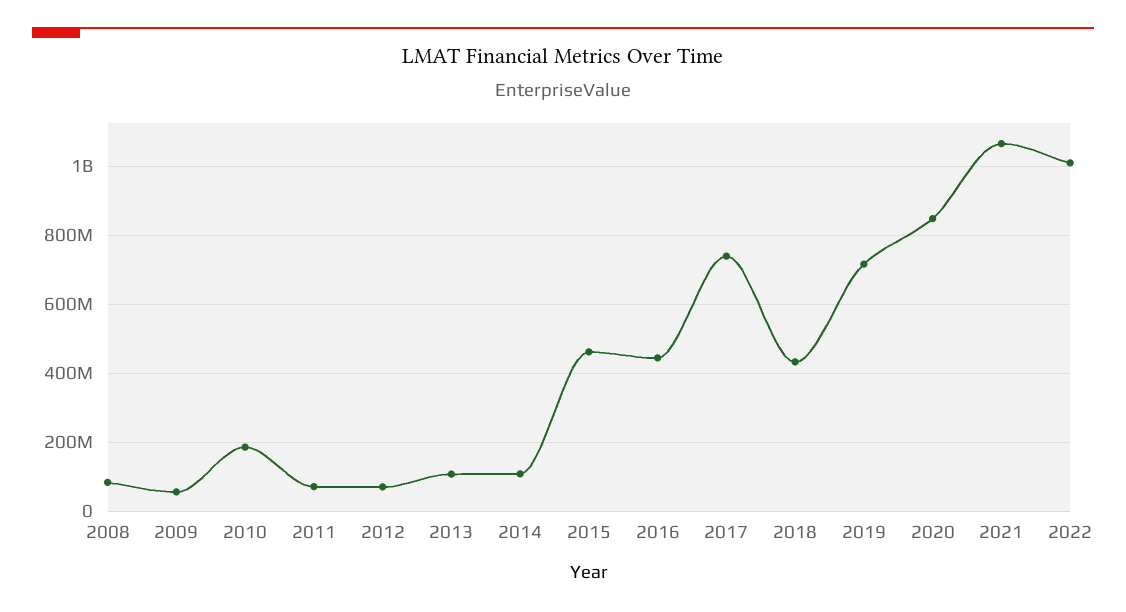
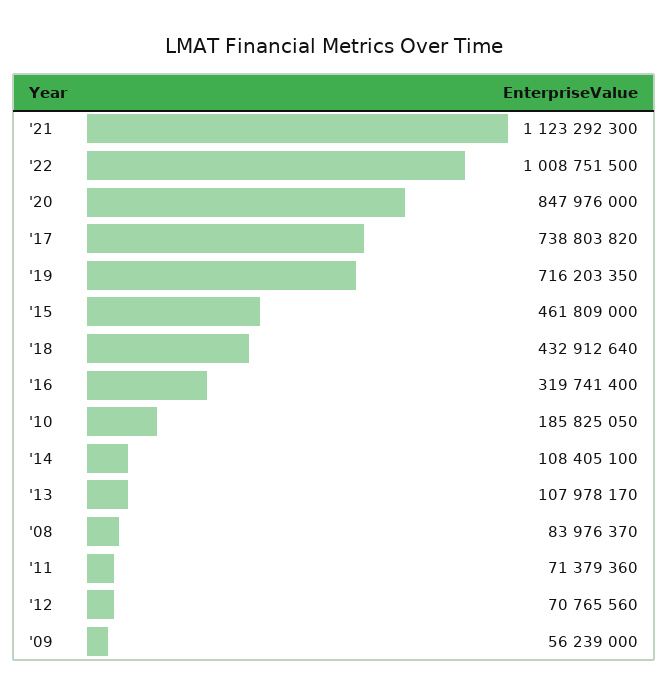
  {
    "2008": 83976370,
    "2009": 56239000,
    "2010": 185825050,
    "2011": 71379360,
    "2012": 70765560,
    "2013": 107978170,
    "2014": 108405100,
    "2015": 461809000,
-   "2016": 440000000,
+   "2016": 319741400,
    "2017": 738803820,
    "2018": 432912640,
    "2019": 716203350,
    "2020": 847976000,
-   "2021": 1060000000,
+   "2021": 1123292300,
    "2022": 1008751500
  }

